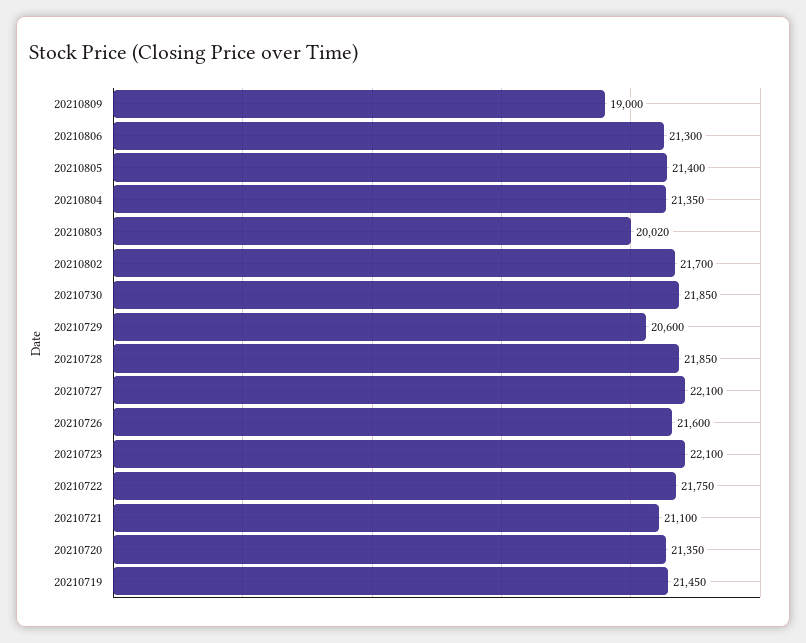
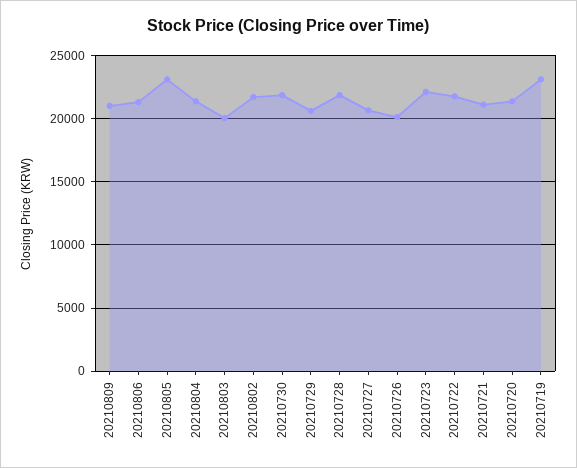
  {
-   "20210809": 19000,
+   "20210809": 21000,
    "20210806": 21300,
-   "20210805": 21400,
+   "20210805": 23000,
    "20210804": 21350,
    "20210803": 20020,
    "20210802": 21700,
    "20210730": 21850,
    "20210729": 20600,
    "20210728": 21850,
-   "20210727": 22100,
+   "20210727": 20500,
-   "20210726": 21600,
+   "20210726": 20000,
    "20210723": 22100,
    "20210722": 21750,
    "20210721": 21100,
    "20210720": 21350,
-   "20210719": 21450
+   "20210719": 23000
  }

